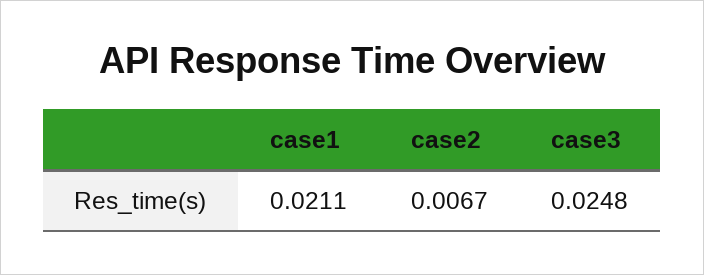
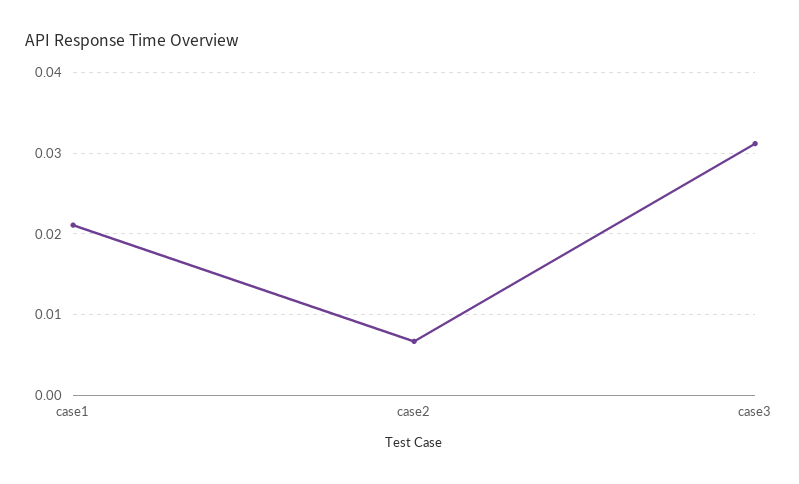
  {
    "case1": 0.0211,
    "case2": 0.0067,
-   "case3": 0.0248
+   "case3": 0.031
  }

